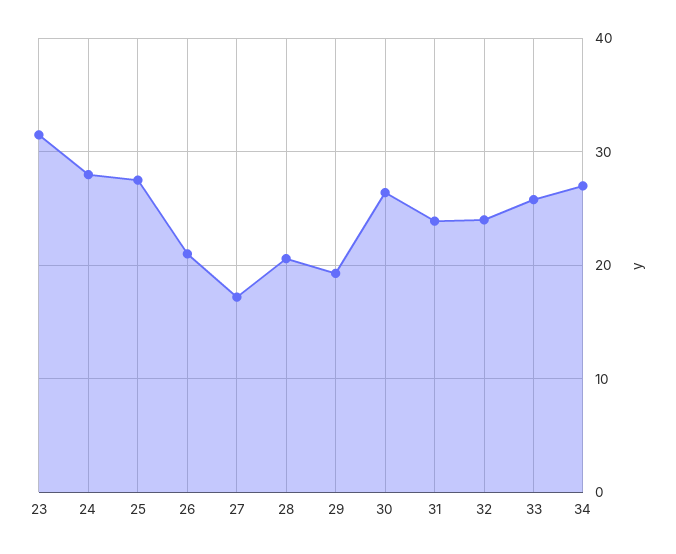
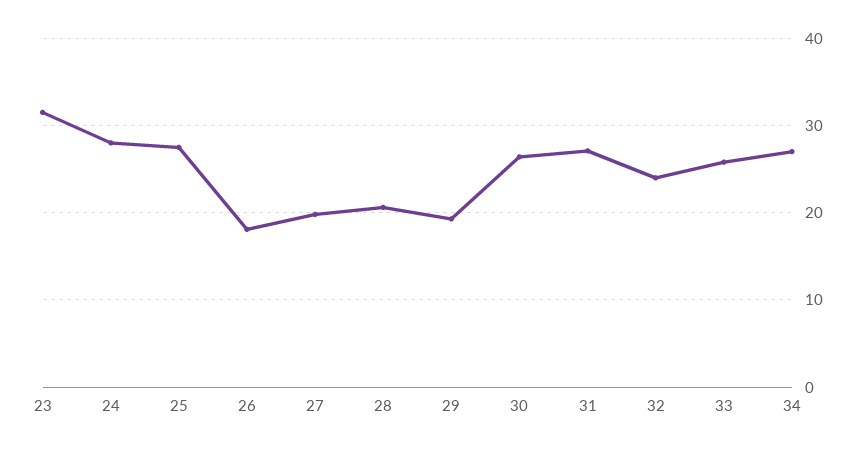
  {
    "23": 32,
    "24": 28,
    "25": 28,
-   "26": 21,
+   "26": 18,
-   "27": 17,
+   "27": 20,
    "28": 21,
    "29": 19,
    "30": 26,
-   "31": 24,
+   "31": 27,
    "32": 24,
    "33": 26,
    "34": 27
  }

